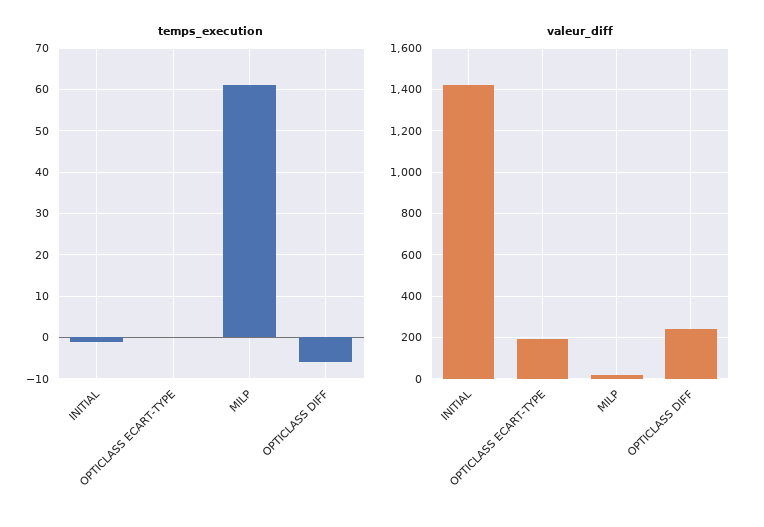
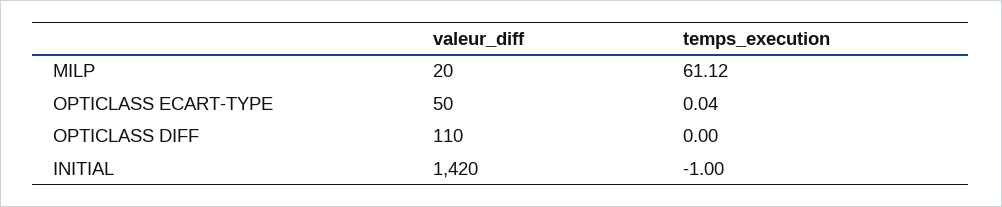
  {
    "temps_execution": {
      "INITIAL": -1,
      "OPTICLASS ECART-TYPE": 0.04,
      "MILP": 61.12,
-     "OPTICLASS DIFF": -6
+     "OPTICLASS DIFF": 0
    },
    "valeur_diff": {
      "INITIAL": 1420,
-     "OPTICLASS ECART-TYPE": 200,
+     "OPTICLASS ECART-TYPE": 50,
      "MILP": 20,
-     "OPTICLASS DIFF": 250
+     "OPTICLASS DIFF": 110
    }
  }

